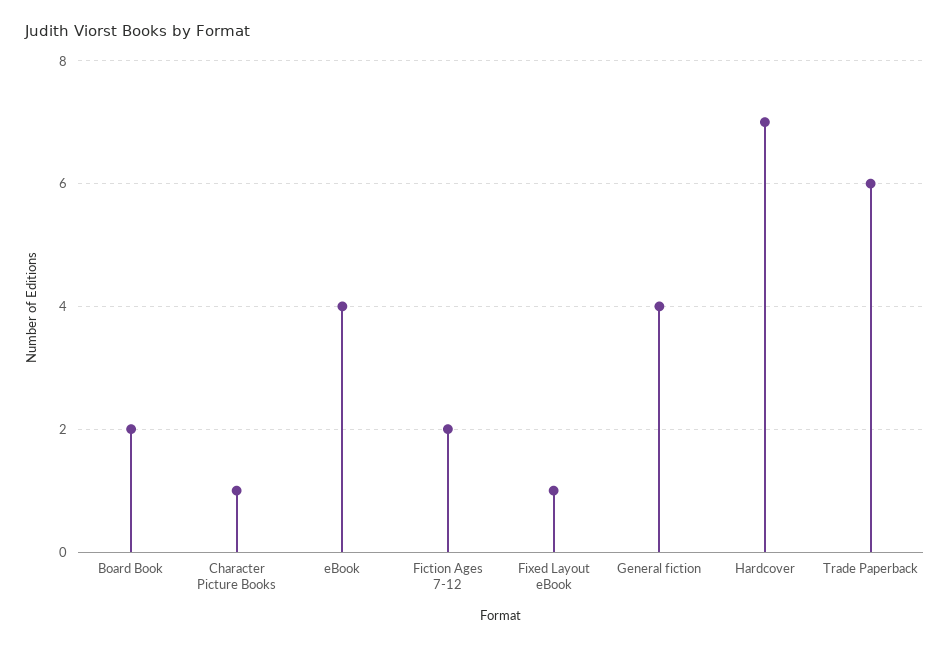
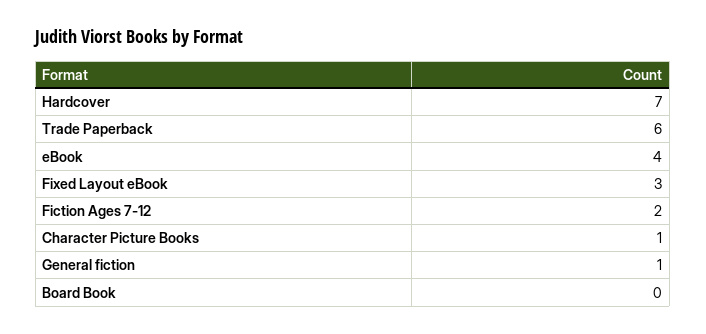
  {
-   "Board Book": 2,
+   "Board Book": 0,
    "Character Picture Books": 1,
    "eBook": 4,
    "Fiction Ages 7-12": 2,
-   "Fixed Layout eBook": 1,
+   "Fixed Layout eBook": 3,
-   "General fiction": 4,
+   "General fiction": 1,
    "Hardcover": 7,
    "Trade Paperback": 6
  }

